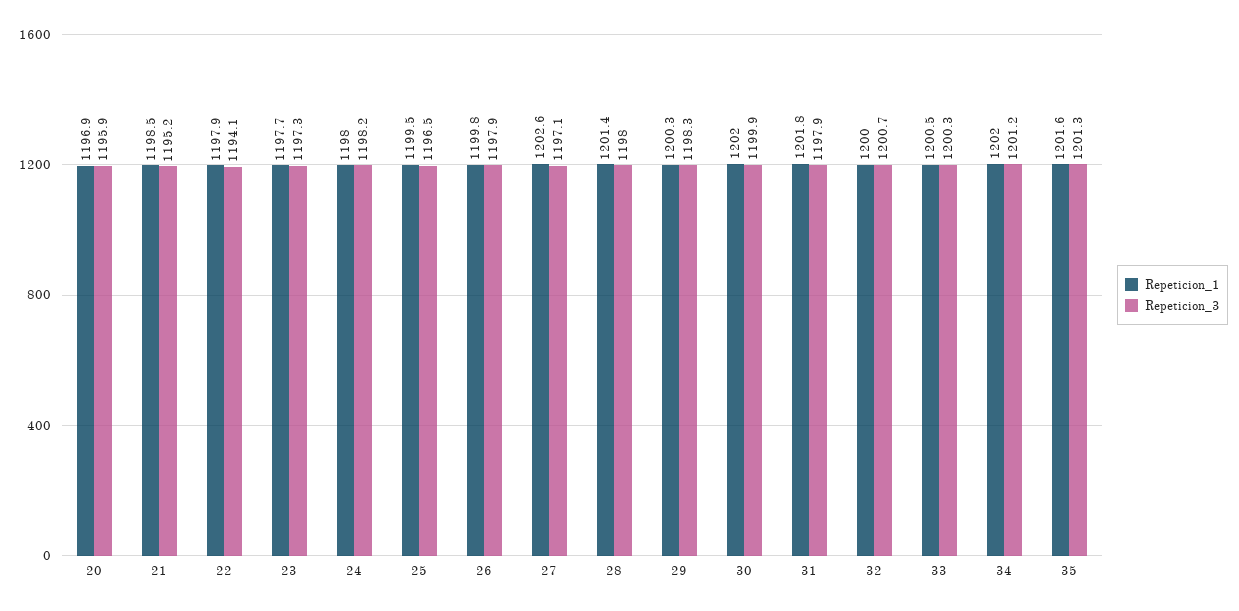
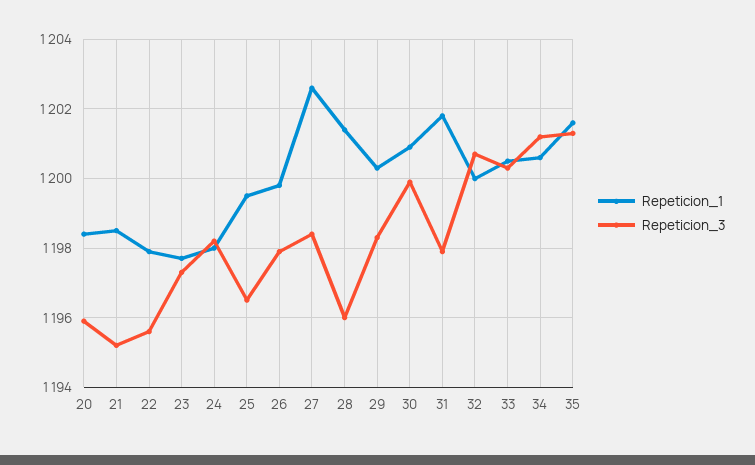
  {
    "Repeticion_1": {
-     "20": 1196.9,
+     "20": 1198.5,
      "21": 1198.5,
      "22": 1197.9,
      "23": 1197.7,
      "24": 1198,
      "25": 1199.5,
      "26": 1199.8,
      "27": 1202.6,
      "28": 1201.4,
      "29": 1200.3,
-     "30": 1202,
+     "30": 1201,
      "31": 1201.8,
      "32": 1200,
      "33": 1200.5,
-     "34": 1202,
+     "34": 1200.5,
      "35": 1201.6
    },
    "Repeticion_3": {
      "20": 1195.9,
      "21": 1195.2,
-     "22": 1194.1,
+     "22": 1195.5,
      "23": 1197.3,
      "24": 1198.2,
      "25": 1196.5,
      "26": 1197.9,
-     "27": 1197.1,
+     "27": 1198.5,
-     "28": 1198,
+     "28": 1196,
      "29": 1198.3,
      "30": 1199.9,
      "31": 1197.9,
      "32": 1200.7,
      "33": 1200.3,
      "34": 1201.2,
      "35": 1201.3
    }
  }

